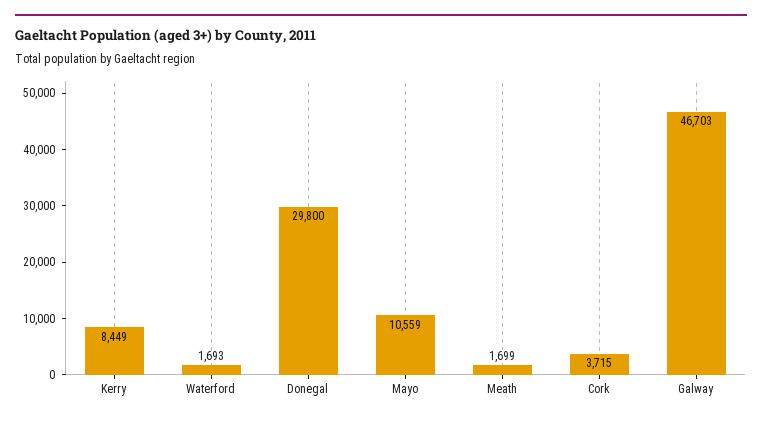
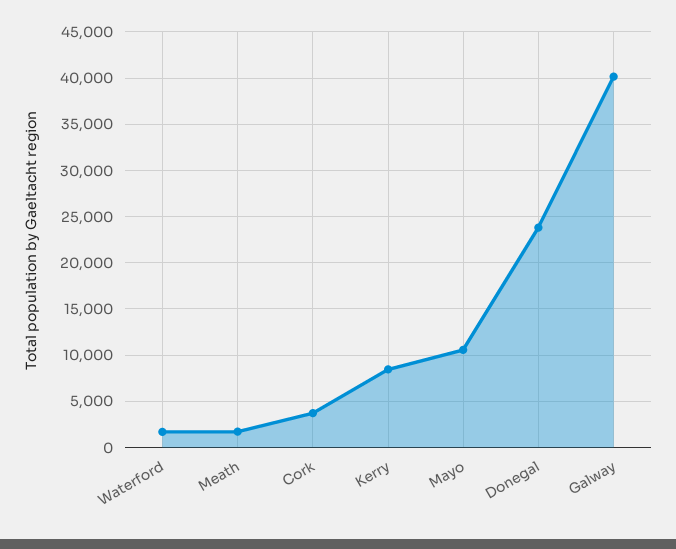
  {
    "Kerry": 8449,
    "Waterford": 1693,
-   "Donegal": 29800,
+   "Donegal": 24000,
    "Mayo": 10559,
    "Meath": 1699,
    "Cork": 3715,
-   "Galway": 46703
+   "Galway": 40000
  }

